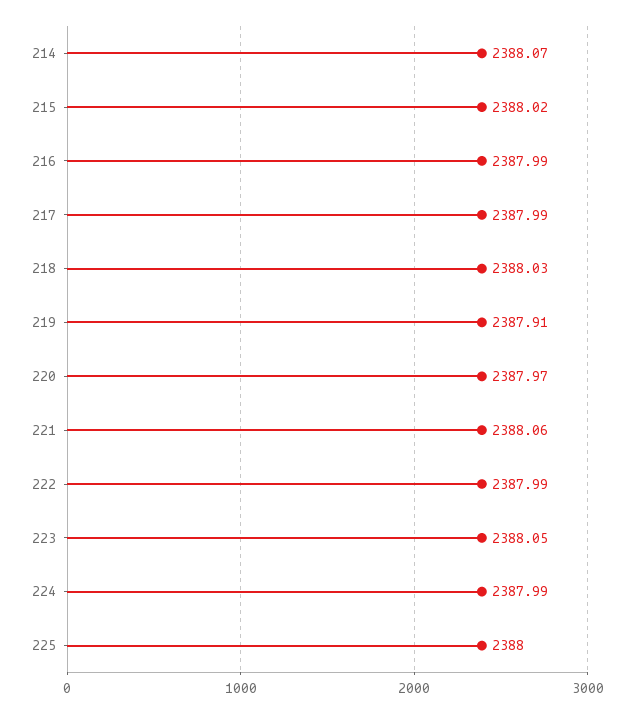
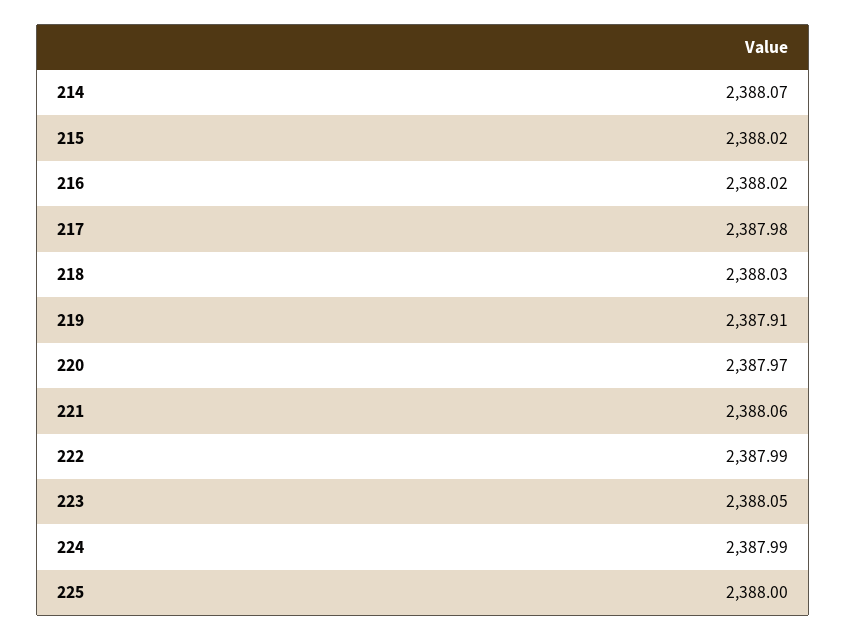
  {
    "214": 2388.07,
    "215": 2388.02,
-   "216": 2387.99,
+   "216": 2388.02,
-   "217": 2387.99,
+   "217": 2387.98,
    "218": 2388.03,
    "219": 2387.91,
    "220": 2387.97,
    "221": 2388.06,
    "222": 2387.99,
    "223": 2388.05,
    "224": 2387.99,
    "225": 2388
  }

